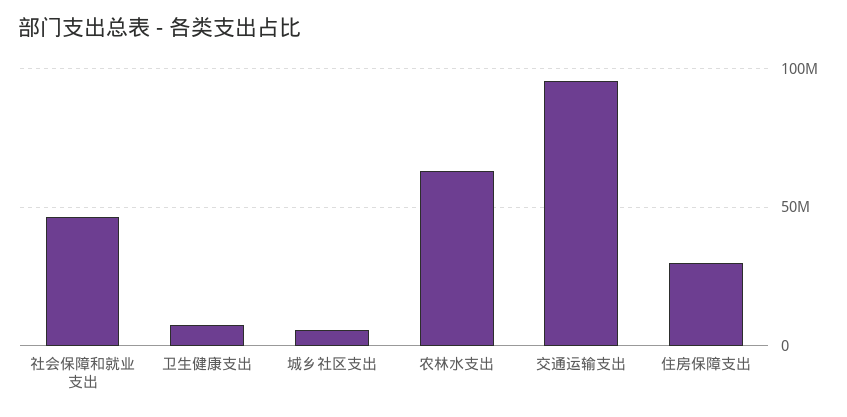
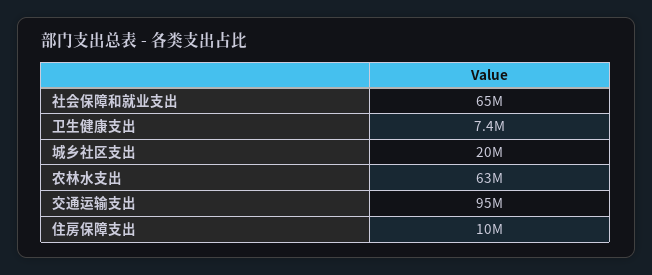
  {
-   "社会保障和就业支出": 45000000,
+   "社会保障和就业支出": 65000000,
    "卫生健康支出": 7400000,
-   "城乡社区支出": 5000000,
+   "城乡社区支出": 20000000,
    "农林水支出": 63000000,
    "交通运输支出": 95000000,
-   "住房保障支出": 30000000
+   "住房保障支出": 10000000
  }

